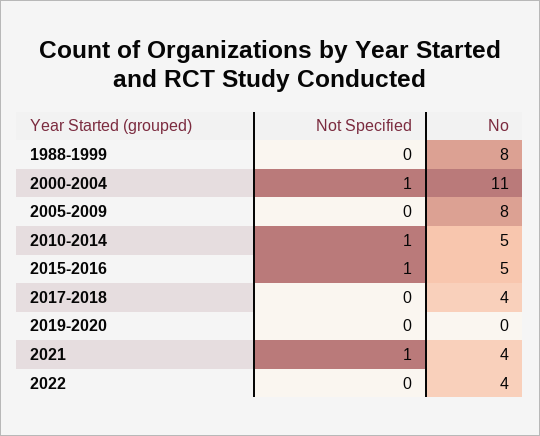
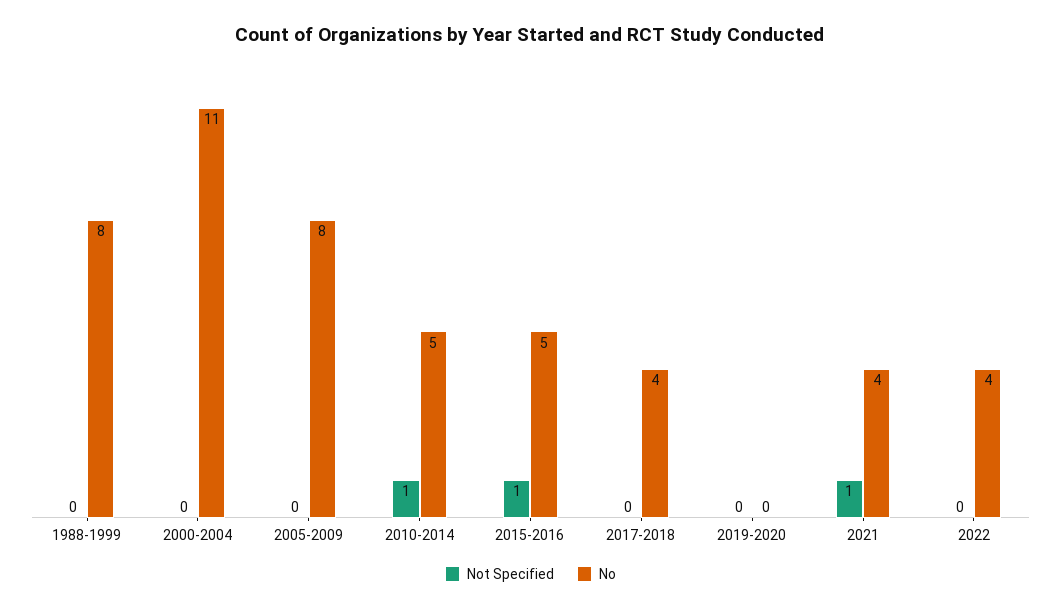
  {
    "Not Specified": {
      "1988-1999": 0,
-     "2000-2004": 1,
+     "2000-2004": 0,
      "2005-2009": 0,
      "2010-2014": 1,
      "2015-2016": 1,
      "2017-2018": 0,
      "2019-2020": 0,
      "2021": 1,
      "2022": 0
    },
    "No": {
      "1988-1999": 8,
      "2000-2004": 11,
      "2005-2009": 8,
      "2010-2014": 5,
      "2015-2016": 5,
      "2017-2018": 4,
      "2019-2020": 0,
      "2021": 4,
      "2022": 4
    }
  }

